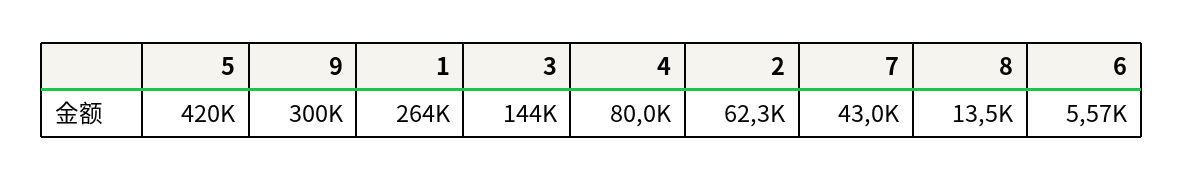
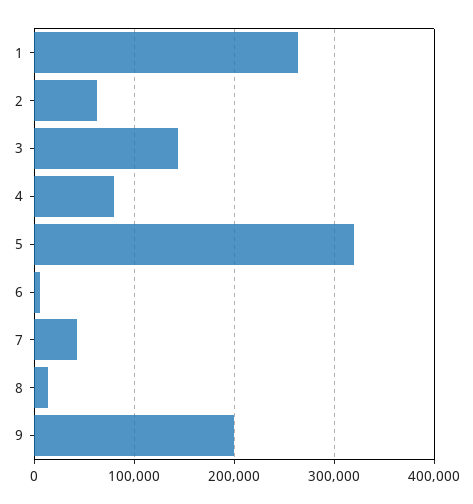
  {
-   "5": 420000,
+   "5": 320000,
-   "9": 300000,
+   "9": 200000,
    "1": 264000,
    "3": 144000,
    "4": 80000,
    "2": 62300,
    "7": 43000,
    "8": 13500,
    "6": 5570
  }

